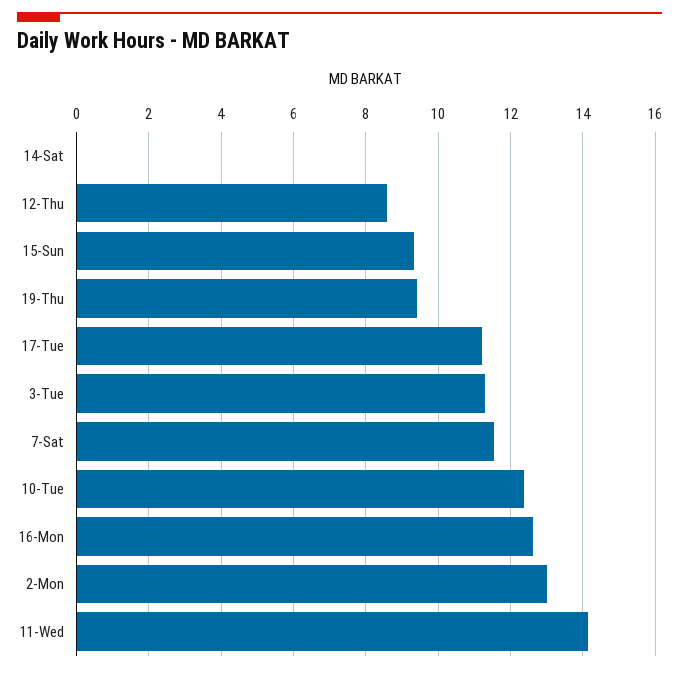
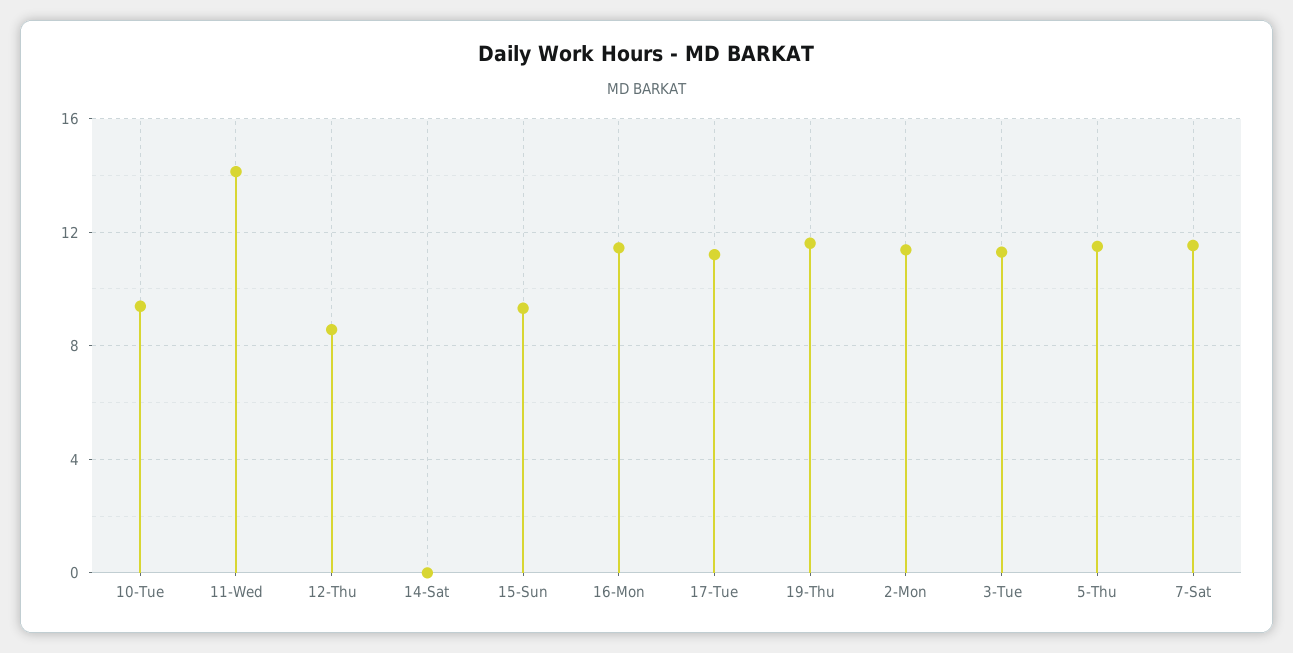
  {
    "14-Sat": 0,
    "12-Thu": 8.6,
    "15-Sun": 9.4,
-   "19-Thu": 9.4,
+   "19-Thu": 11.5,
    "17-Tue": 11.2,
    "3-Tue": 11.4,
    "7-Sat": 11.6,
-   "10-Tue": 12.4,
+   "10-Tue": 9.5,
-   "16-Mon": 12.6,
+   "16-Mon": 11.5,
-   "2-Mon": 13,
+   "2-Mon": 11.5,
-   "11-Wed": 14.2
+   "11-Wed": 14.2,
+   "5-Thu": 11.5
  }

